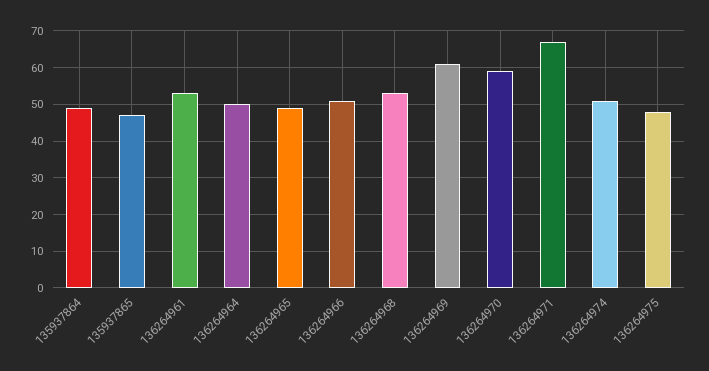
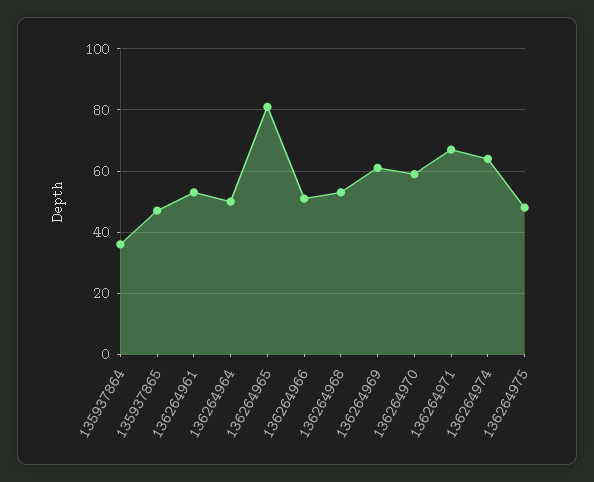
  {
-   "135937864": 50,
+   "135937864": 35,
    "135937865": 45,
    "136264961": 55,
    "136264964": 50,
-   "136264965": 50,
+   "136264965": 80,
    "136264966": 50,
    "136264968": 55,
    "136264969": 60,
    "136264970": 60,
    "136264971": 65,
-   "136264974": 50,
+   "136264974": 65,
    "136264975": 50
  }

